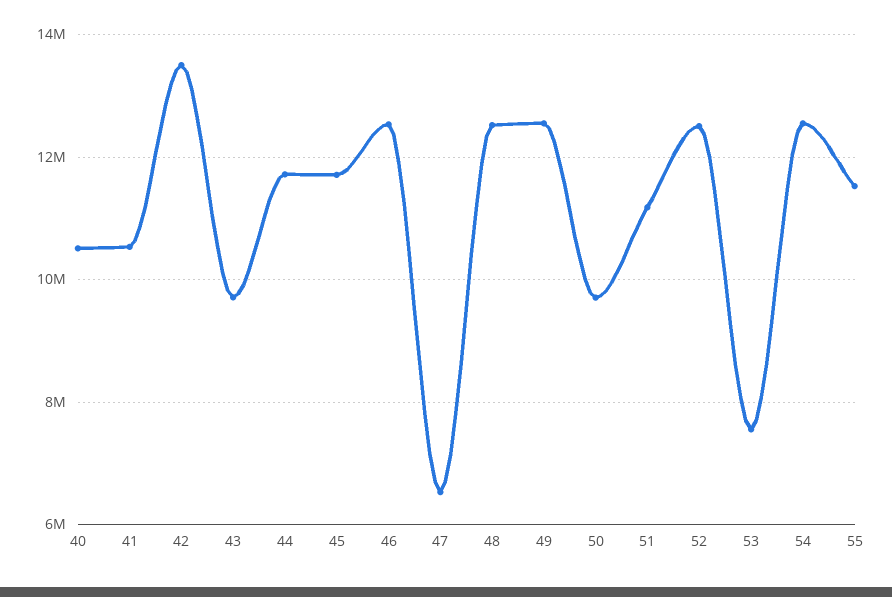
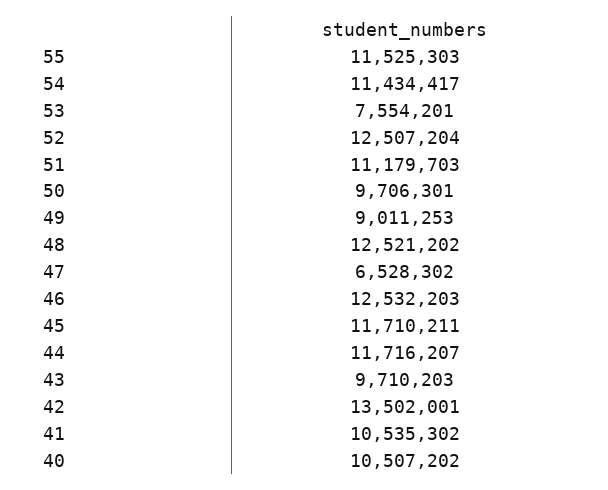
  {
    "40": 10507202,
    "41": 10535302,
    "42": 13502001,
    "43": 9710203,
    "44": 11716207,
    "45": 11710211,
    "46": 12532203,
    "47": 6528302,
    "48": 12521202,
-   "49": 12600000,
+   "49": 9011253,
    "50": 9706301,
    "51": 11179703,
    "52": 12507204,
    "53": 7554201,
-   "54": 12600000,
+   "54": 11434417,
    "55": 11525303
  }

